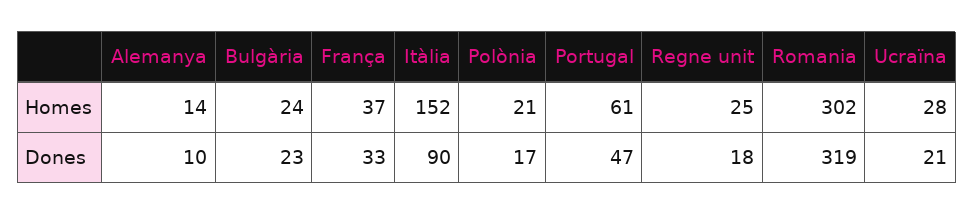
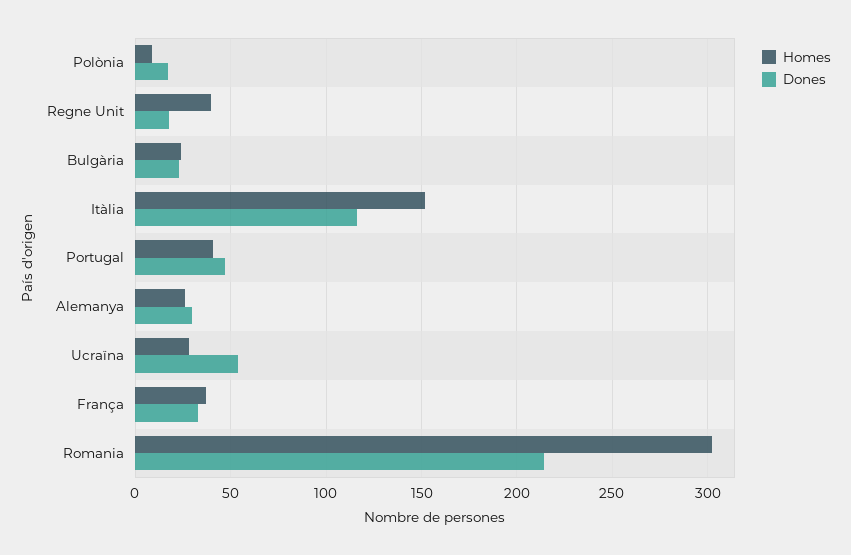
  {
    "Homes": {
-     "Alemanya": 14,
+     "Alemanya": 25,
      "Bulgària": 24,
      "França": 37,
      "Itàlia": 152,
-     "Polònia": 21,
+     "Polònia": 10,
-     "Portugal": 61,
+     "Portugal": 40,
-     "Regne unit": 25,
+     "Regne unit": 40,
      "Romania": 302,
      "Ucraïna": 28
    },
    "Dones": {
-     "Alemanya": 10,
+     "Alemanya": 30,
      "Bulgària": 23,
      "França": 33,
-     "Itàlia": 90,
+     "Itàlia": 115,
      "Polònia": 17,
      "Portugal": 47,
      "Regne unit": 18,
-     "Romania": 319,
+     "Romania": 215,
-     "Ucraïna": 21
+     "Ucraïna": 55
    }
  }

